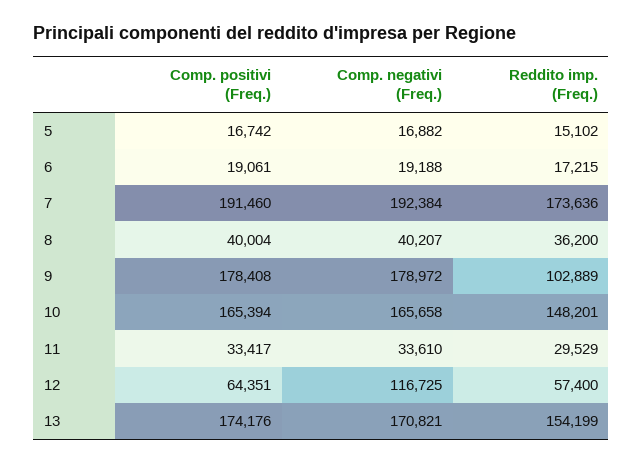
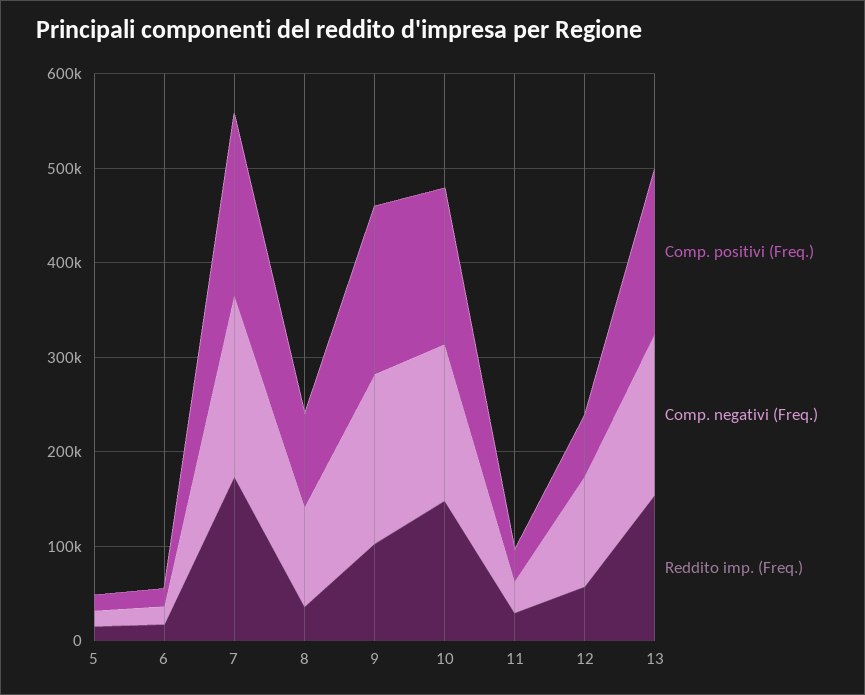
  {
    "Comp. positivi (Freq.)": {
      "5": 16742,
      "6": 19061,
      "7": 191460,
-     "8": 40004,
+     "8": 100000,
      "9": 178408,
      "10": 165394,
      "11": 33417,
      "12": 64351,
      "13": 174176
    },
    "Comp. negativi (Freq.)": {
      "5": 16882,
      "6": 19188,
      "7": 192384,
-     "8": 40207,
+     "8": 100000,
      "9": 178972,
      "10": 165658,
      "11": 33610,
      "12": 116725,
      "13": 170821
    },
    "Reddito imp. (Freq.)": {
      "5": 15102,
      "6": 17215,
      "7": 173636,
      "8": 36200,
      "9": 102889,
      "10": 148201,
      "11": 29529,
      "12": 57400,
      "13": 154199
    }
  }

